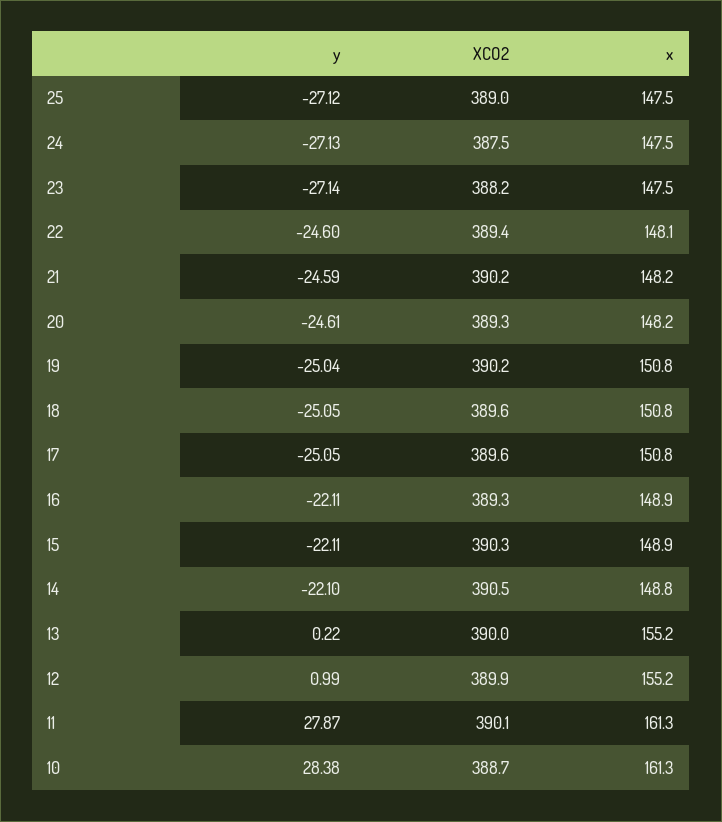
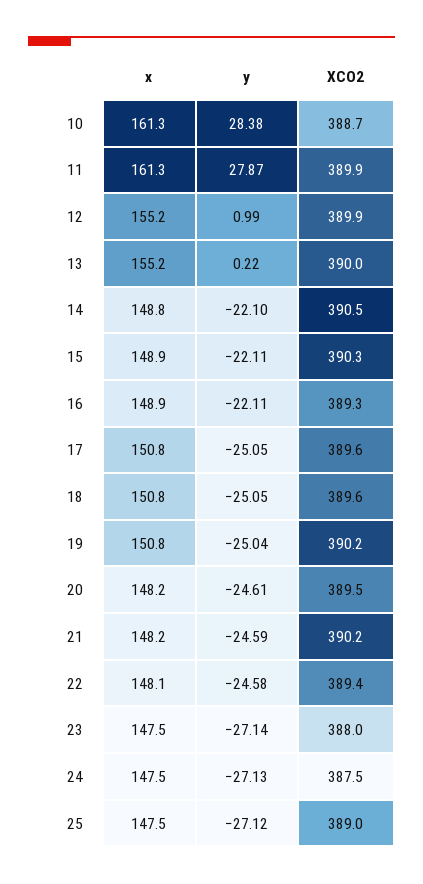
  {
    "y": {
      "25": -27.12,
      "24": -27.13,
      "23": -27.14,
-     "22": -24.6,
+     "22": -24.58,
      "21": -24.59,
      "20": -24.61,
      "19": -25.04,
      "18": -25.05,
      "17": -25.05,
      "16": -22.11,
      "15": -22.11,
      "14": -22.1,
      "13": 0.22,
      "12": 0.99,
      "11": 27.87,
      "10": 28.38
    },
    "XCO2": {
      "25": 389,
      "24": 387.5,
-     "23": 388.2,
+     "23": 388,
      "22": 389.4,
      "21": 390.2,
-     "20": 389.3,
+     "20": 389.5,
      "19": 390.2,
      "18": 389.6,
      "17": 389.6,
      "16": 389.3,
      "15": 390.3,
      "14": 390.5,
      "13": 390,
      "12": 389.9,
-     "11": 390.1,
+     "11": 389.9,
      "10": 388.7
    },
    "x": {
      "25": 147.5,
      "24": 147.5,
      "23": 147.5,
      "22": 148.1,
      "21": 148.2,
      "20": 148.2,
      "19": 150.8,
      "18": 150.8,
      "17": 150.8,
      "16": 148.9,
      "15": 148.9,
      "14": 148.8,
      "13": 155.2,
      "12": 155.2,
      "11": 161.3,
      "10": 161.3
    }
  }

